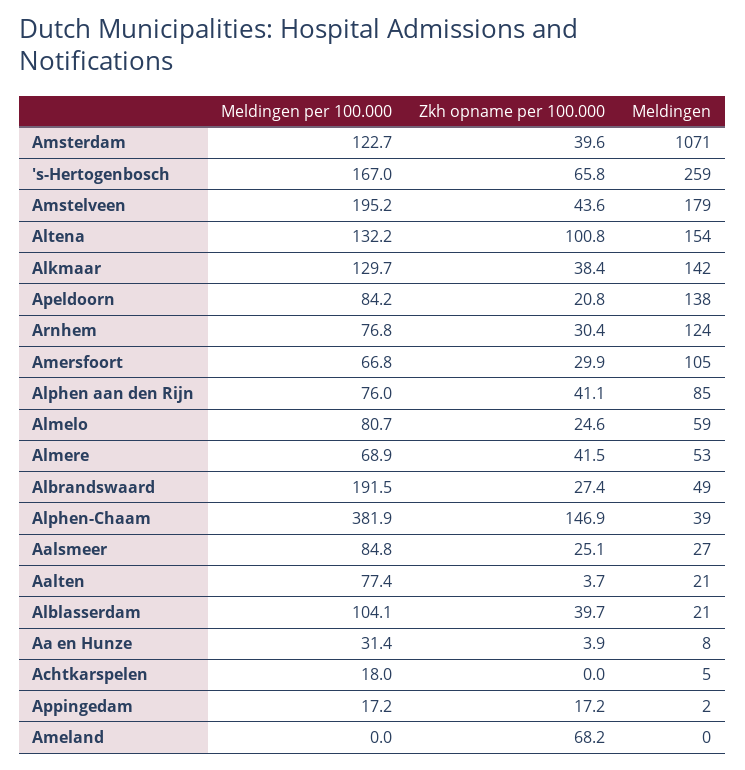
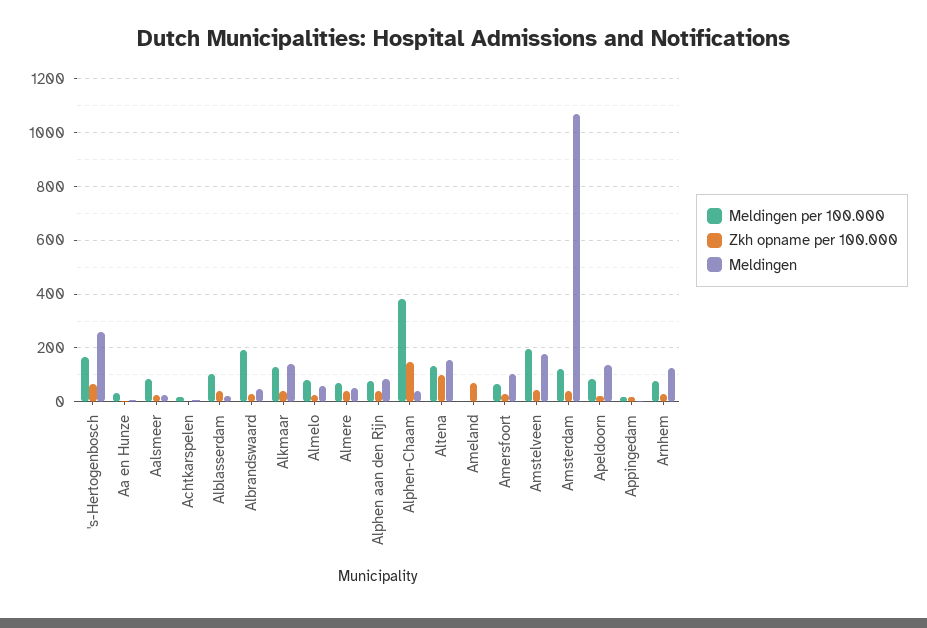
  {
    "Meldingen per 100.000": {
      "Amsterdam": 122.7,
      "'s-Hertogenbosch": 167,
      "Amstelveen": 195.2,
      "Altena": 132.2,
      "Alkmaar": 129.7,
      "Apeldoorn": 84.2,
      "Arnhem": 76.8,
      "Amersfoort": 66.8,
      "Alphen aan den Rijn": 76,
      "Almelo": 80.7,
      "Almere": 68.9,
      "Albrandswaard": 191.5,
      "Alphen-Chaam": 381.9,
      "Aalsmeer": 84.8,
-     "Aalten": 77.4,
      "Alblasserdam": 104.1,
      "Aa en Hunze": 31.4,
      "Achtkarspelen": 18,
      "Appingedam": 17.2,
      "Ameland": 0
    },
    "Zkh opname per 100.000": {
      "Amsterdam": 39.6,
      "'s-Hertogenbosch": 65.8,
      "Amstelveen": 43.6,
      "Altena": 100.8,
      "Alkmaar": 38.4,
      "Apeldoorn": 20.8,
      "Arnhem": 30.4,
      "Amersfoort": 29.9,
      "Alphen aan den Rijn": 41.1,
      "Almelo": 24.6,
      "Almere": 41.5,
      "Albrandswaard": 27.4,
      "Alphen-Chaam": 146.9,
      "Aalsmeer": 25.1,
-     "Aalten": 3.7,
      "Alblasserdam": 39.7,
      "Aa en Hunze": 3.9,
      "Achtkarspelen": 0,
      "Appingedam": 17.2,
      "Ameland": 68.2
    },
    "Meldingen": {
      "Amsterdam": 1071,
      "'s-Hertogenbosch": 259,
      "Amstelveen": 179,
      "Altena": 154,
      "Alkmaar": 142,
      "Apeldoorn": 138,
      "Arnhem": 124,
      "Amersfoort": 105,
      "Alphen aan den Rijn": 85,
      "Almelo": 59,
      "Almere": 53,
      "Albrandswaard": 49,
      "Alphen-Chaam": 39,
      "Aalsmeer": 27,
-     "Aalten": 21,
      "Alblasserdam": 21,
      "Aa en Hunze": 8,
      "Achtkarspelen": 5,
      "Appingedam": 2,
      "Ameland": 0
    }
  }

